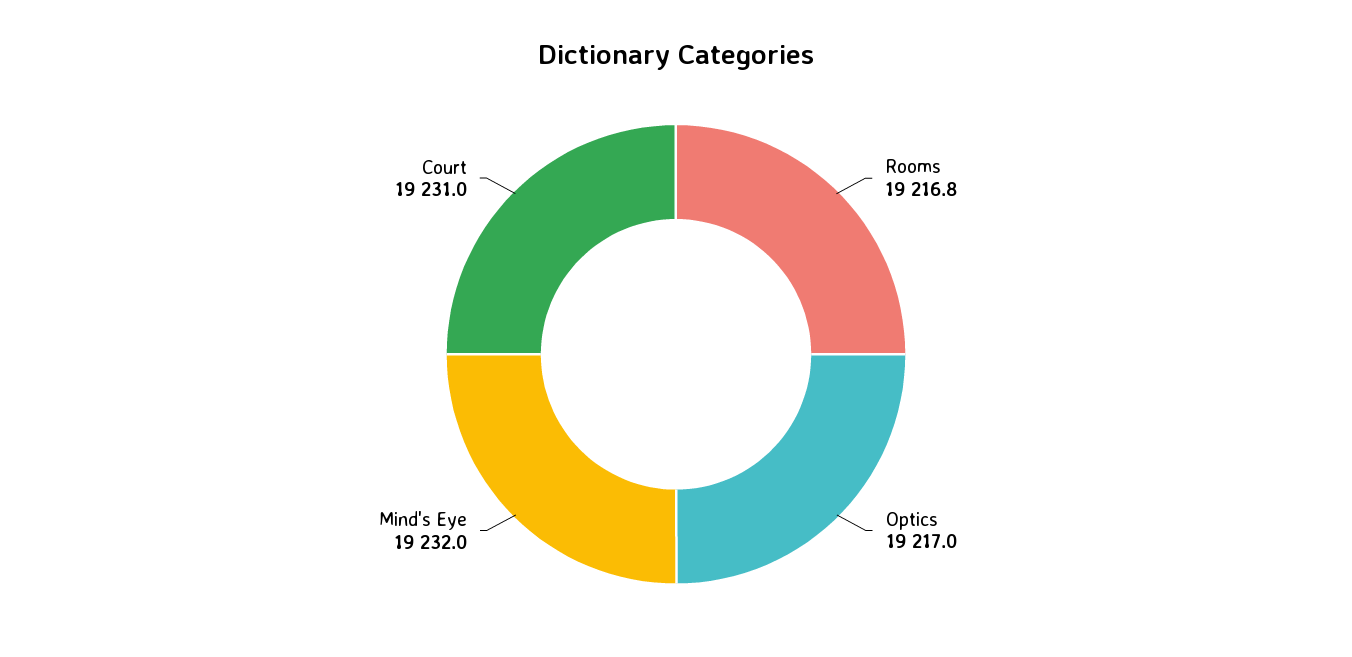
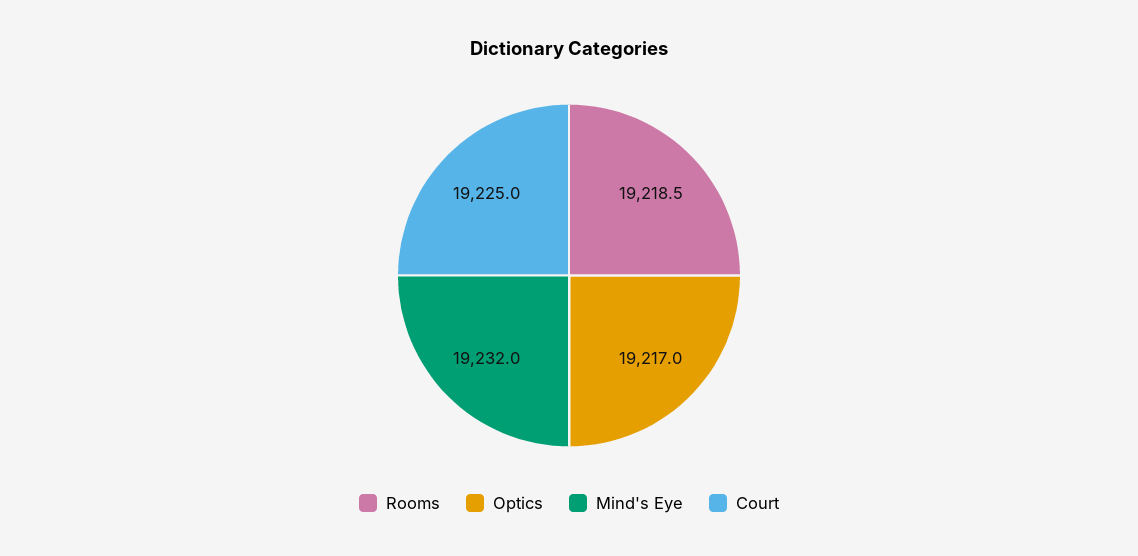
  {
-   "Rooms": 19216.8,
+   "Rooms": 19218.5,
    "Optics": 19217,
    "Mind's Eye": 19232,
-   "Court": 19231
+   "Court": 19225
  }

